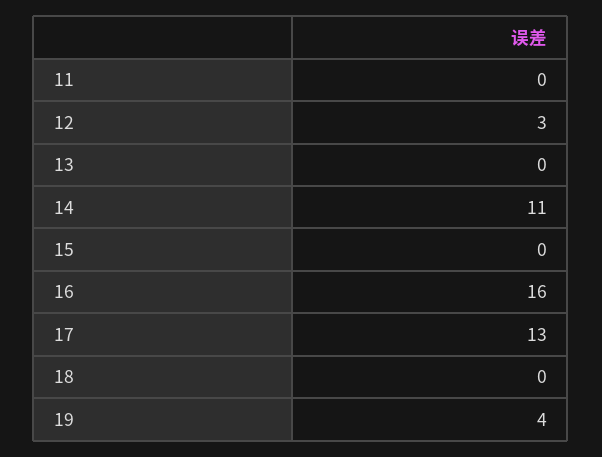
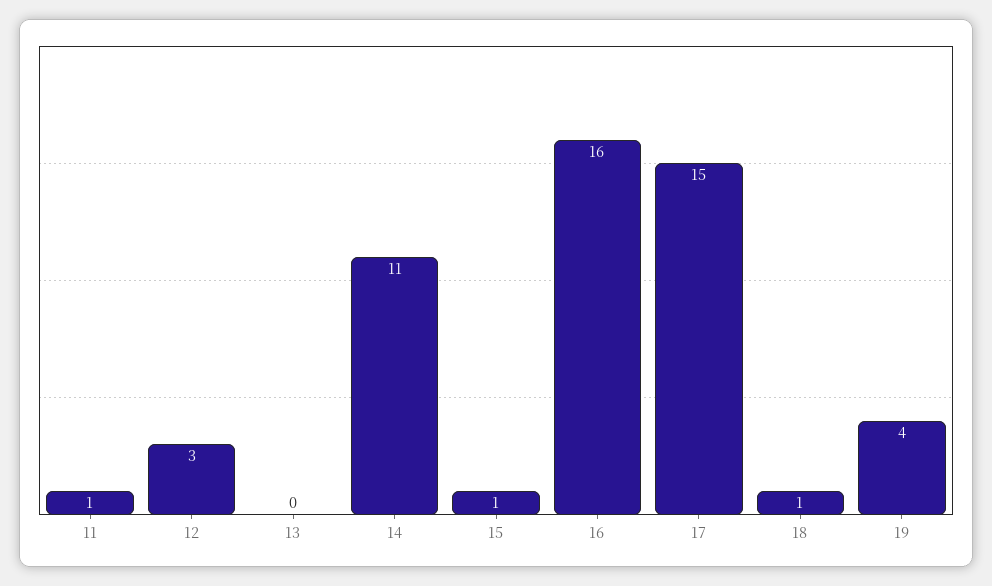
  {
-   "11": 0,
+   "11": 1,
    "12": 3,
    "13": 0,
    "14": 11,
-   "15": 0,
+   "15": 1,
    "16": 16,
-   "17": 13,
+   "17": 15,
-   "18": 0,
+   "18": 1,
    "19": 4
  }

